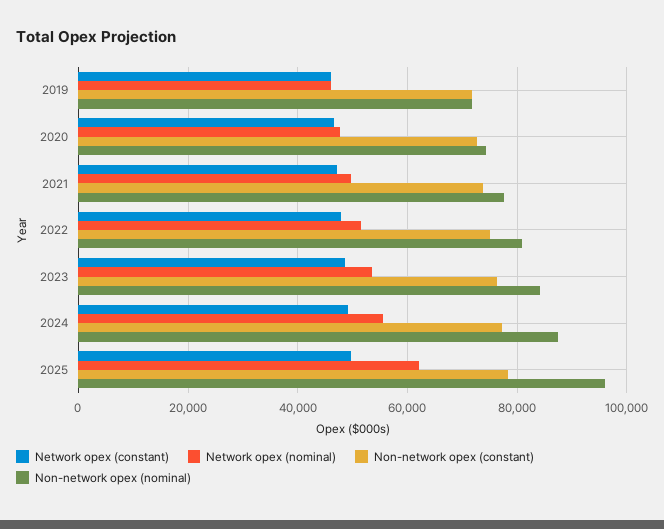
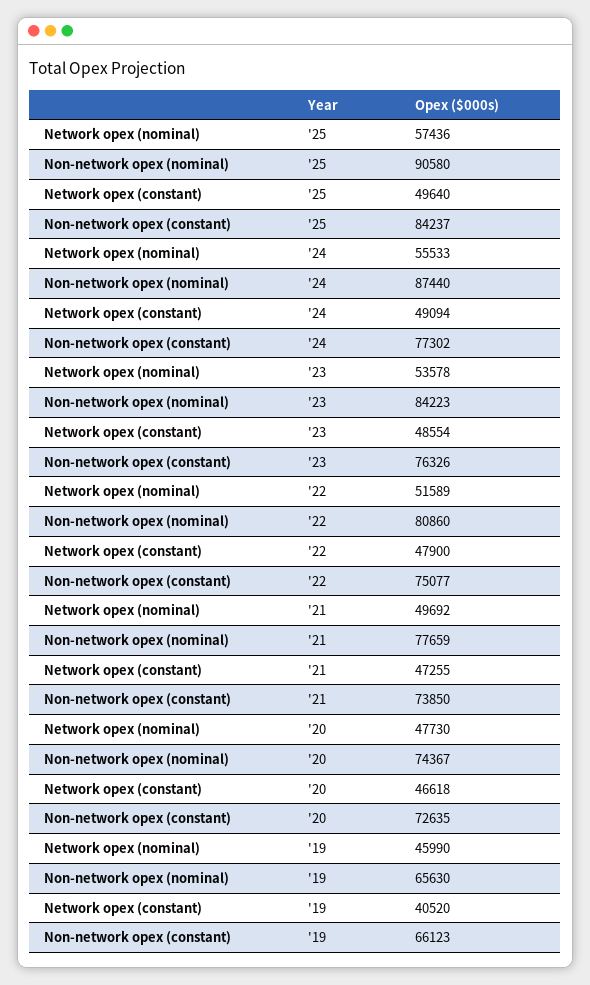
  {
    "Network opex (constant)": {
-     "2019": 46000,
+     "2019": 40520,
      "2020": 46618,
      "2021": 47255,
      "2022": 47900,
      "2023": 48554,
      "2024": 49094,
      "2025": 49640
    },
    "Network opex (nominal)": {
      "2019": 45990,
      "2020": 47730,
      "2021": 49692,
      "2022": 51589,
      "2023": 53578,
      "2024": 55533,
-     "2025": 62000
+     "2025": 57436
    },
    "Non-network opex (constant)": {
-     "2019": 72000,
+     "2019": 66123,
      "2020": 72635,
      "2021": 73850,
      "2022": 75077,
      "2023": 76326,
      "2024": 77302,
-     "2025": 78000
+     "2025": 84237
    },
    "Non-network opex (nominal)": {
-     "2019": 72000,
+     "2019": 65630,
      "2020": 74367,
      "2021": 77659,
      "2022": 80860,
      "2023": 84223,
      "2024": 87440,
-     "2025": 96000
+     "2025": 90580
    }
  }

